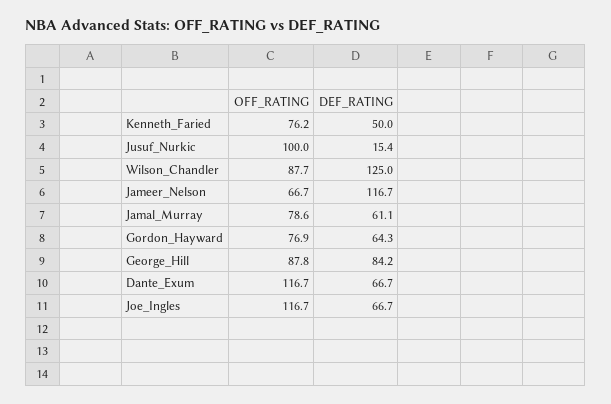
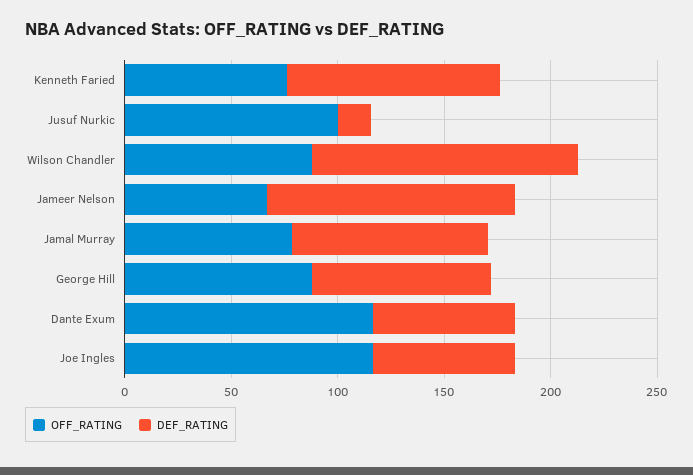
  {
    "OFF_RATING": {
      "Kenneth_Faried": 76.2,
      "Jusuf_Nurkic": 100,
      "Wilson_Chandler": 87.7,
      "Jameer_Nelson": 66.7,
      "Jamal_Murray": 78.6,
-     "Gordon_Hayward": 76.9,
      "George_Hill": 87.8,
      "Dante_Exum": 116.7,
      "Joe_Ingles": 116.7
    },
    "DEF_RATING": {
-     "Kenneth_Faried": 50,
+     "Kenneth_Faried": 100,
      "Jusuf_Nurkic": 15.4,
      "Wilson_Chandler": 125,
      "Jameer_Nelson": 116.7,
-     "Jamal_Murray": 61.1,
+     "Jamal_Murray": 90,
-     "Gordon_Hayward": 64.3,
      "George_Hill": 84.2,
      "Dante_Exum": 66.7,
      "Joe_Ingles": 66.7
    }
  }

